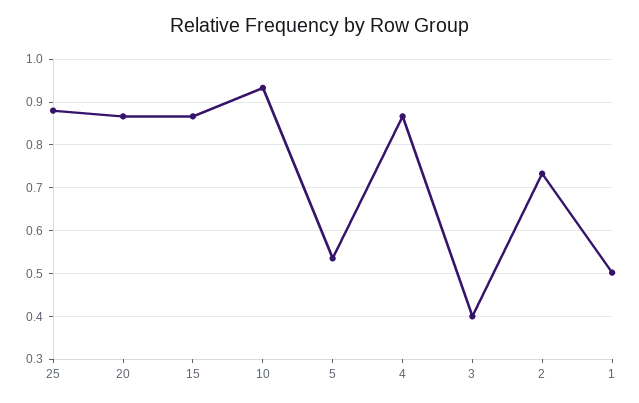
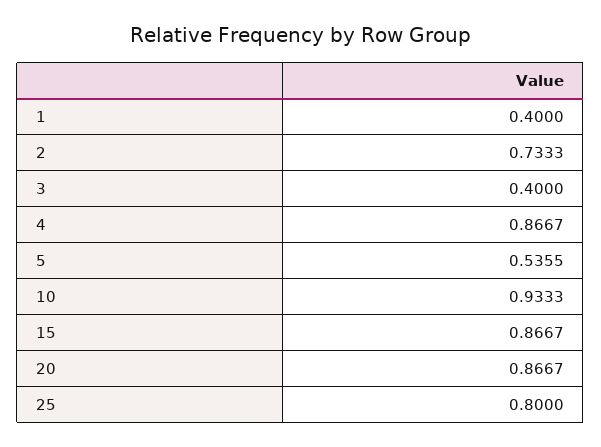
  {
-   "25": 0.88,
+   "25": 0.8,
    "20": 0.8667,
    "15": 0.8667,
    "10": 0.9333,
    "5": 0.5355,
    "4": 0.8667,
    "3": 0.4,
    "2": 0.7333,
-   "1": 0.5
+   "1": 0.4
  }

